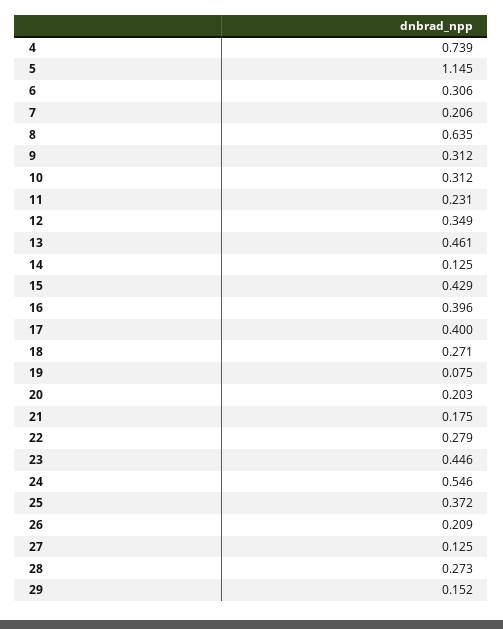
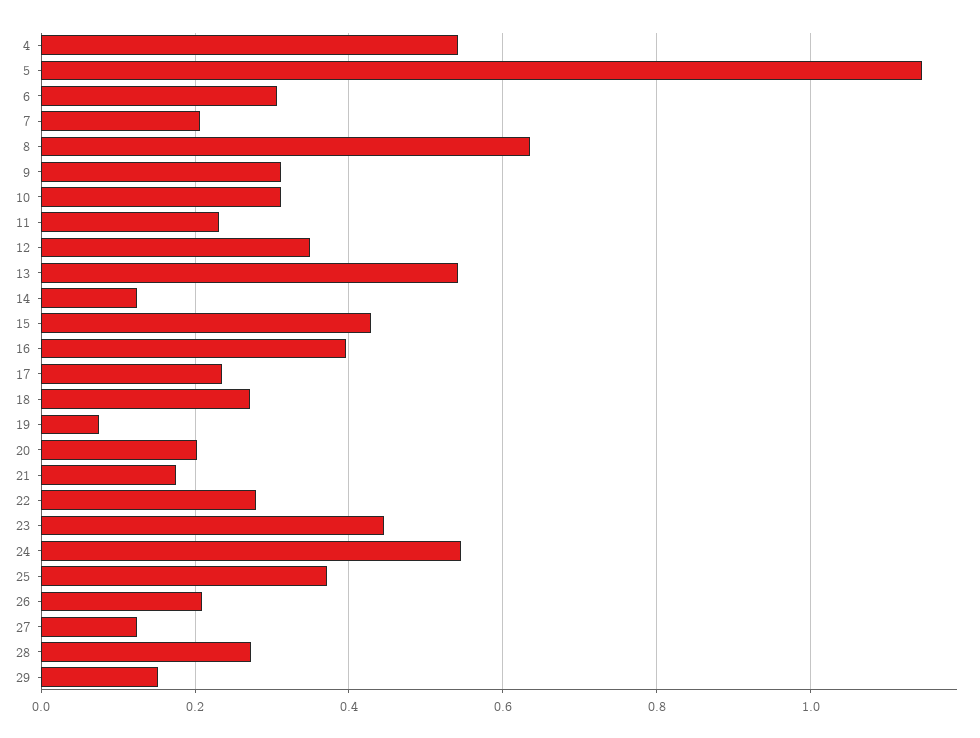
  {
-   "4": 0.739,
+   "4": 0.54,
    "5": 1.145,
    "6": 0.306,
    "7": 0.206,
    "8": 0.635,
    "9": 0.312,
    "10": 0.312,
    "11": 0.231,
    "12": 0.349,
-   "13": 0.461,
+   "13": 0.54,
    "14": 0.125,
    "15": 0.429,
    "16": 0.396,
-   "17": 0.4,
+   "17": 0.24,
    "18": 0.271,
    "19": 0.075,
    "20": 0.203,
    "21": 0.175,
    "22": 0.279,
    "23": 0.446,
    "24": 0.546,
    "25": 0.372,
    "26": 0.209,
    "27": 0.125,
    "28": 0.273,
    "29": 0.152
  }

